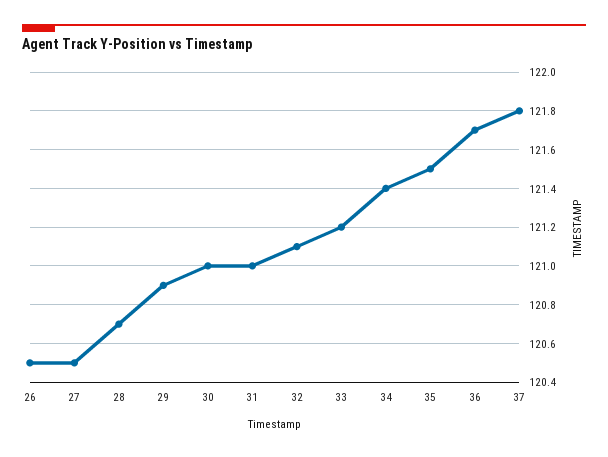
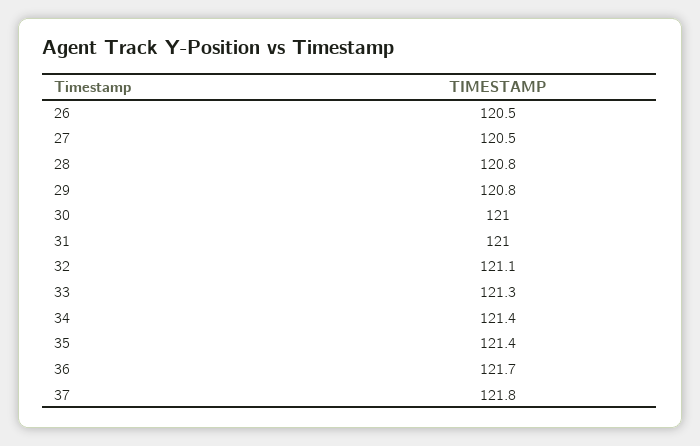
  {
    "26": 120.5,
    "27": 120.5,
-   "28": 120.7,
+   "28": 120.8,
-   "29": 120.9,
+   "29": 120.8,
    "30": 121,
    "31": 121,
    "32": 121.1,
-   "33": 121.2,
+   "33": 121.3,
    "34": 121.4,
-   "35": 121.5,
+   "35": 121.4,
    "36": 121.7,
    "37": 121.8
  }

